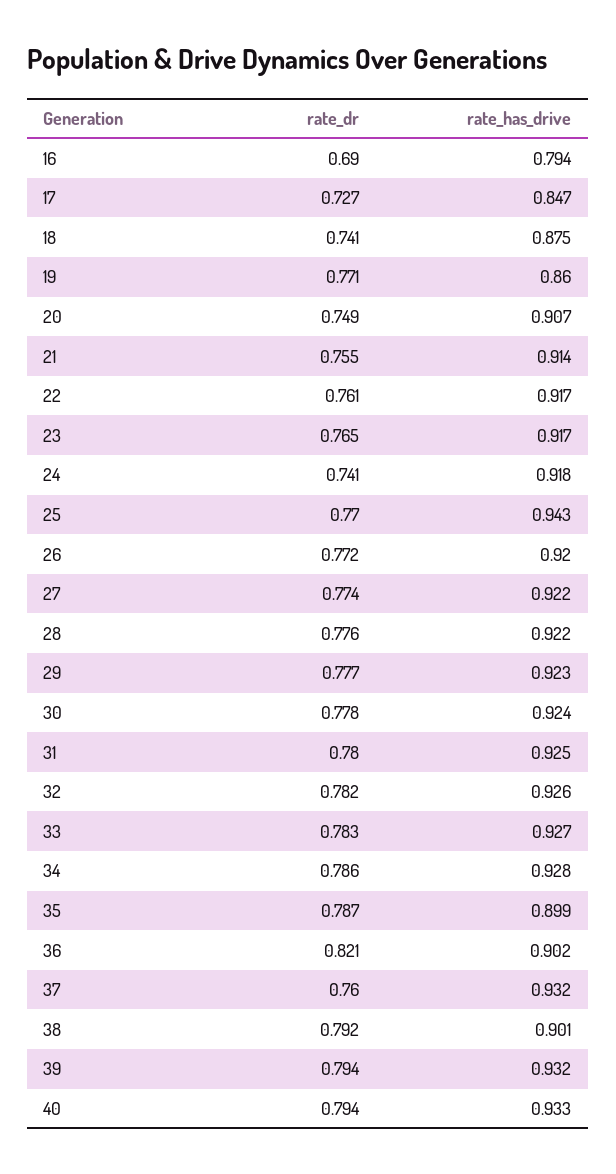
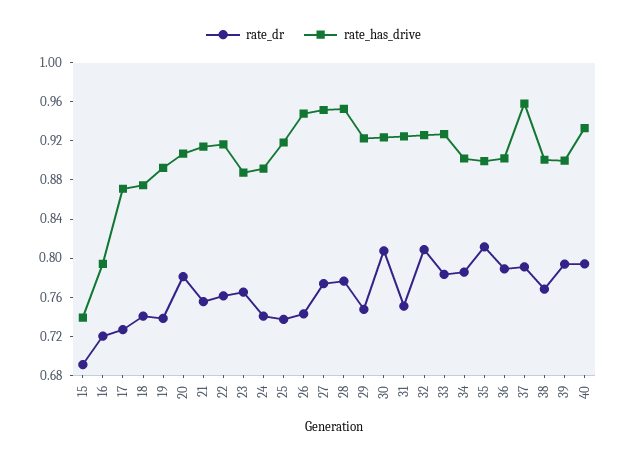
  {
    "rate_dr": {
-     "16": 0.69,
+     "16": 0.72,
      "17": 0.727,
      "18": 0.741,
-     "19": 0.771,
+     "19": 0.74,
-     "20": 0.749,
+     "20": 0.78,
      "21": 0.755,
      "22": 0.761,
      "23": 0.765,
      "24": 0.741,
-     "25": 0.77,
+     "25": 0.74,
-     "26": 0.772,
+     "26": 0.74,
      "27": 0.774,
      "28": 0.776,
-     "29": 0.777,
+     "29": 0.75,
-     "30": 0.778,
+     "30": 0.81,
-     "31": 0.78,
+     "31": 0.75,
-     "32": 0.782,
+     "32": 0.81,
      "33": 0.783,
      "34": 0.786,
-     "35": 0.787,
+     "35": 0.81,
-     "36": 0.821,
+     "36": 0.79,
-     "37": 0.76,
+     "37": 0.79,
-     "38": 0.792,
+     "38": 0.77,
      "39": 0.794,
-     "40": 0.794
+     "40": 0.794,
+     "15": 0.69
    },
    "rate_has_drive": {
      "16": 0.794,
-     "17": 0.847,
+     "17": 0.87,
      "18": 0.875,
-     "19": 0.86,
+     "19": 0.89,
      "20": 0.907,
      "21": 0.914,
      "22": 0.917,
-     "23": 0.917,
+     "23": 0.89,
-     "24": 0.918,
+     "24": 0.89,
-     "25": 0.943,
+     "25": 0.92,
-     "26": 0.92,
+     "26": 0.95,
-     "27": 0.922,
+     "27": 0.95,
-     "28": 0.922,
+     "28": 0.95,
      "29": 0.923,
      "30": 0.924,
      "31": 0.925,
      "32": 0.926,
      "33": 0.927,
-     "34": 0.928,
+     "34": 0.9,
      "35": 0.899,
      "36": 0.902,
-     "37": 0.932,
+     "37": 0.96,
      "38": 0.901,
-     "39": 0.932,
+     "39": 0.9,
-     "40": 0.933
+     "40": 0.933,
+     "15": 0.74
    }
  }

